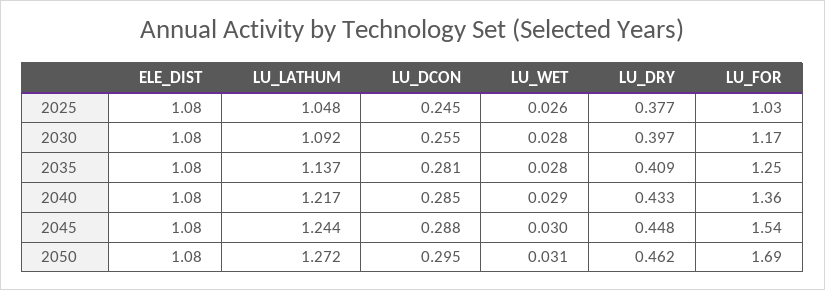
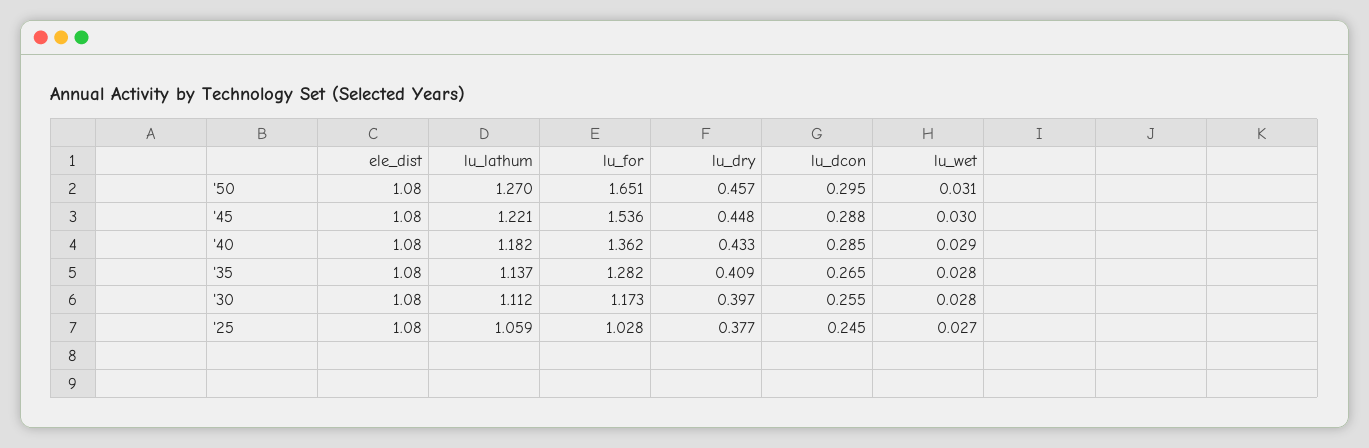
  {
    "ELE_DIST": {
      "2025": 1.08,
      "2030": 1.08,
      "2035": 1.08,
      "2040": 1.08,
      "2045": 1.08,
      "2050": 1.08
    },
    "LU_LATHUM": {
-     "2025": 1.048,
+     "2025": 1.059,
-     "2030": 1.092,
+     "2030": 1.112,
      "2035": 1.137,
-     "2040": 1.217,
+     "2040": 1.182,
-     "2045": 1.244,
+     "2045": 1.221,
-     "2050": 1.272
+     "2050": 1.27
    },
    "LU_DCON": {
      "2025": 0.245,
      "2030": 0.255,
-     "2035": 0.281,
+     "2035": 0.265,
      "2040": 0.285,
      "2045": 0.288,
      "2050": 0.295
    },
    "LU_WET": {
-     "2025": 0.026,
+     "2025": 0.027,
      "2030": 0.028,
      "2035": 0.028,
      "2040": 0.029,
      "2045": 0.03,
      "2050": 0.031
    },
    "LU_DRY": {
      "2025": 0.377,
      "2030": 0.397,
      "2035": 0.409,
      "2040": 0.433,
      "2045": 0.448,
-     "2050": 0.462
+     "2050": 0.457
    },
    "LU_FOR": {
      "2025": 1.028,
      "2030": 1.173,
-     "2035": 1.25,
+     "2035": 1.282,
      "2040": 1.362,
      "2045": 1.536,
-     "2050": 1.69
+     "2050": 1.651
    }
  }

